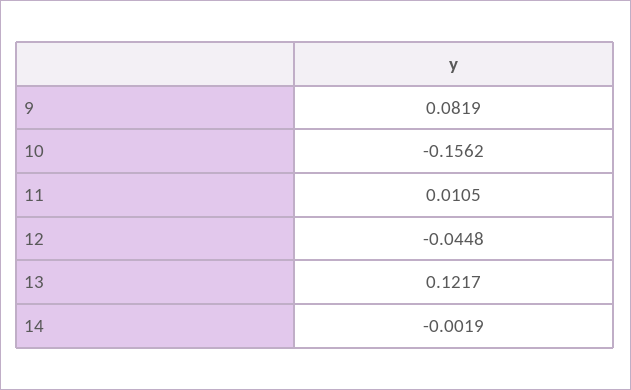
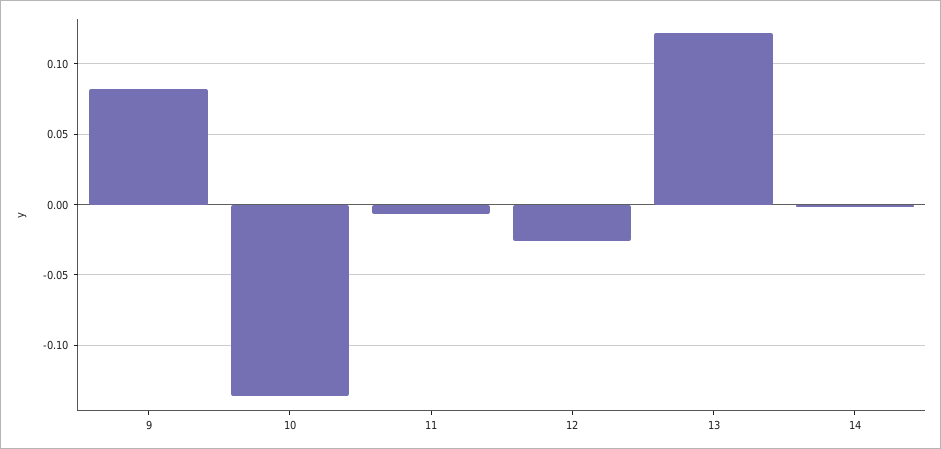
  {
    "9": 0.0819,
-   "10": -0.1562,
+   "10": -0.135,
-   "11": 0.0105,
+   "11": -0.005,
-   "12": -0.0448,
+   "12": -0.025,
    "13": 0.1217,
    "14": -0.0019
  }

